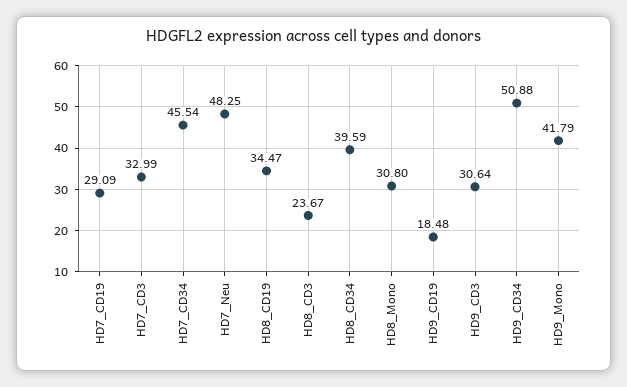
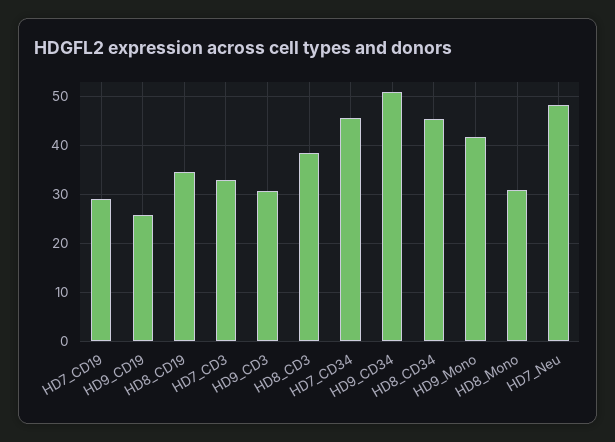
  {
    "HD7_CD19": 29.09,
    "HD7_CD3": 32.99,
    "HD7_CD34": 45.54,
    "HD7_Neu": 48.25,
    "HD8_CD19": 34.47,
-   "HD8_CD3": 23.67,
+   "HD8_CD3": 38,
-   "HD8_CD34": 39.59,
+   "HD8_CD34": 46,
    "HD8_Mono": 30.8,
-   "HD9_CD19": 18.48,
+   "HD9_CD19": 26,
    "HD9_CD3": 30.64,
    "HD9_CD34": 50.88,
    "HD9_Mono": 41.79
  }

